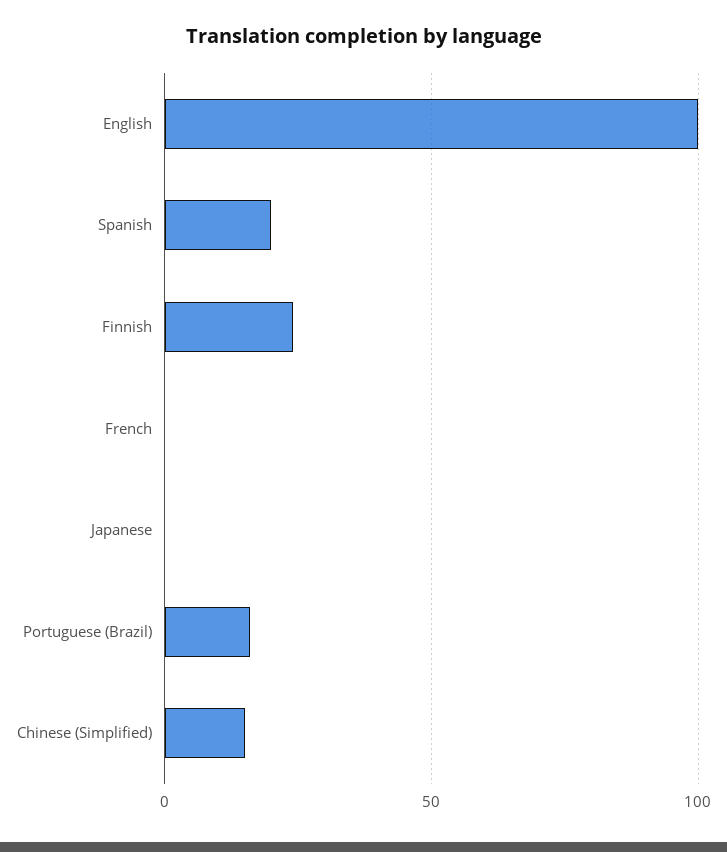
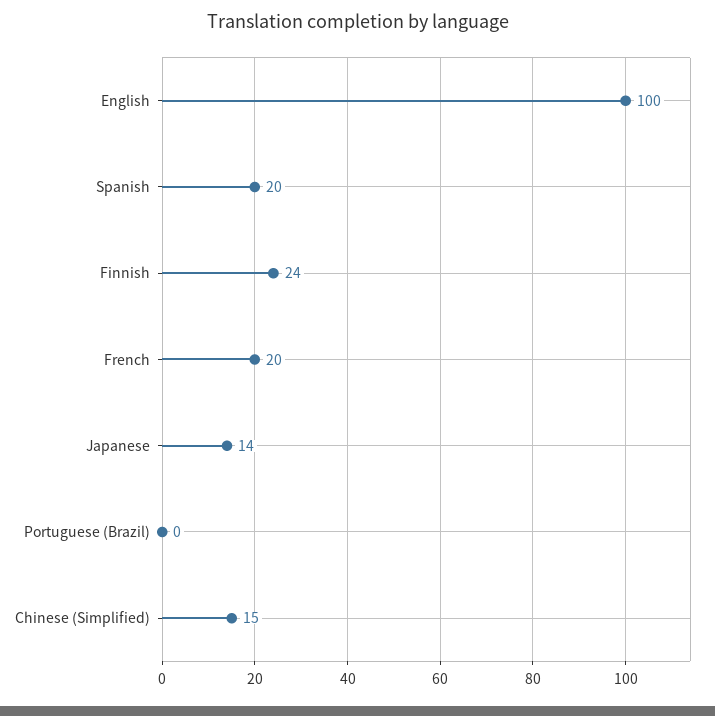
  {
    "English": 100,
    "Spanish": 20,
    "Finnish": 24,
-   "French": 0,
+   "French": 20,
-   "Japanese": 0,
+   "Japanese": 14,
-   "Portuguese (Brazil)": 15,
+   "Portuguese (Brazil)": 0,
    "Chinese (Simplified)": 15
  }

